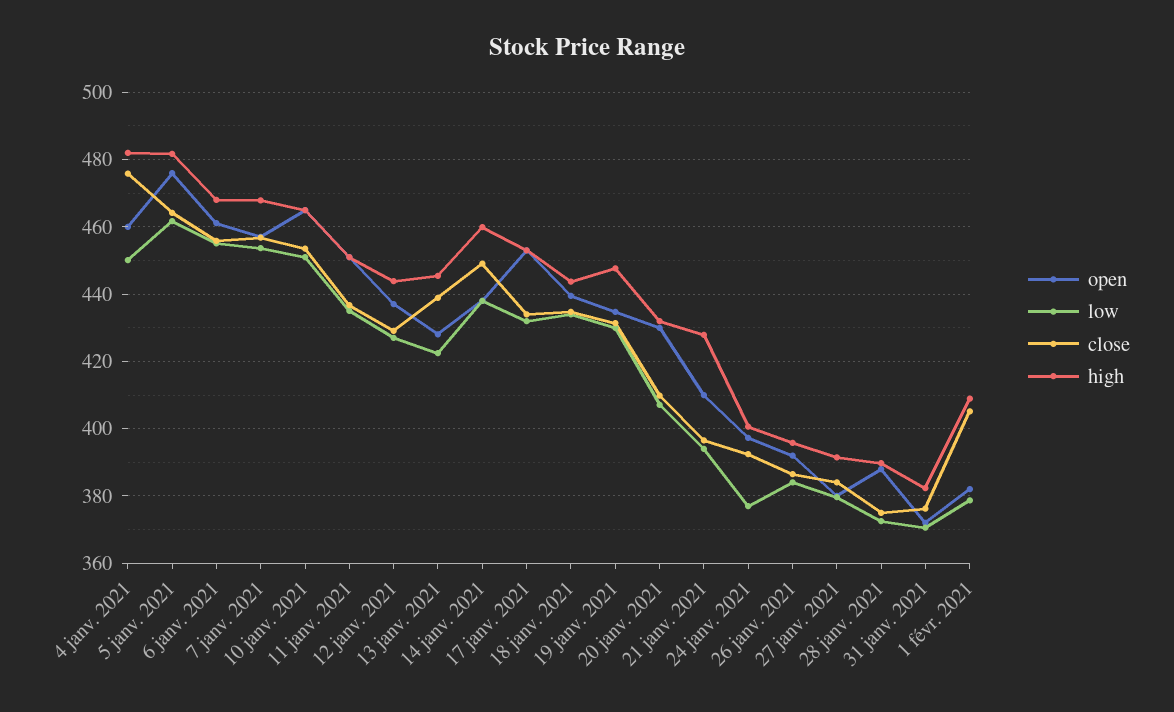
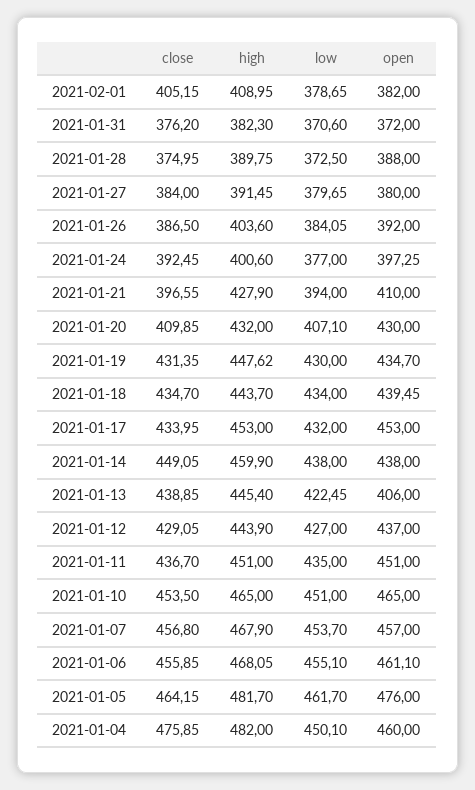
  {
    "open": {
      "4 janv. 2021": 460,
      "5 janv. 2021": 476,
      "6 janv. 2021": 461.1,
      "7 janv. 2021": 457,
      "10 janv. 2021": 465,
      "11 janv. 2021": 451,
      "12 janv. 2021": 437,
-     "13 janv. 2021": 428,
+     "13 janv. 2021": 406,
      "14 janv. 2021": 438,
      "17 janv. 2021": 453,
      "18 janv. 2021": 439.45,
      "19 janv. 2021": 434.7,
      "20 janv. 2021": 430,
      "21 janv. 2021": 410,
      "24 janv. 2021": 397.25,
      "26 janv. 2021": 392,
      "27 janv. 2021": 380,
      "28 janv. 2021": 388,
      "31 janv. 2021": 372,
      "1 févr. 2021": 382
    },
    "low": {
      "4 janv. 2021": 450.1,
      "5 janv. 2021": 461.7,
      "6 janv. 2021": 455.1,
      "7 janv. 2021": 453.7,
      "10 janv. 2021": 451,
      "11 janv. 2021": 435,
      "12 janv. 2021": 427,
      "13 janv. 2021": 422.45,
      "14 janv. 2021": 438,
      "17 janv. 2021": 432,
      "18 janv. 2021": 434,
      "19 janv. 2021": 430,
      "20 janv. 2021": 407.1,
      "21 janv. 2021": 394,
      "24 janv. 2021": 377,
      "26 janv. 2021": 384.05,
      "27 janv. 2021": 379.65,
      "28 janv. 2021": 372.5,
      "31 janv. 2021": 370.6,
      "1 févr. 2021": 378.65
    },
    "close": {
      "4 janv. 2021": 475.85,
      "5 janv. 2021": 464.15,
      "6 janv. 2021": 455.85,
      "7 janv. 2021": 456.8,
      "10 janv. 2021": 453.5,
      "11 janv. 2021": 436.7,
      "12 janv. 2021": 429.05,
      "13 janv. 2021": 438.85,
      "14 janv. 2021": 449.05,
      "17 janv. 2021": 433.95,
      "18 janv. 2021": 434.7,
      "19 janv. 2021": 431.35,
      "20 janv. 2021": 409.85,
      "21 janv. 2021": 396.55,
      "24 janv. 2021": 392.45,
      "26 janv. 2021": 386.5,
      "27 janv. 2021": 384,
      "28 janv. 2021": 374.95,
      "31 janv. 2021": 376.2,
      "1 févr. 2021": 405.15
    },
    "high": {
      "4 janv. 2021": 482,
      "5 janv. 2021": 481.7,
      "6 janv. 2021": 468.05,
      "7 janv. 2021": 467.9,
      "10 janv. 2021": 465,
      "11 janv. 2021": 451,
      "12 janv. 2021": 443.9,
      "13 janv. 2021": 445.4,
      "14 janv. 2021": 459.9,
      "17 janv. 2021": 453,
      "18 janv. 2021": 443.7,
      "19 janv. 2021": 447.62,
      "20 janv. 2021": 432,
      "21 janv. 2021": 427.9,
      "24 janv. 2021": 400.6,
-     "26 janv. 2021": 396,
+     "26 janv. 2021": 403.6,
      "27 janv. 2021": 391.45,
      "28 janv. 2021": 389.75,
      "31 janv. 2021": 382.3,
      "1 févr. 2021": 408.95
    }
  }

